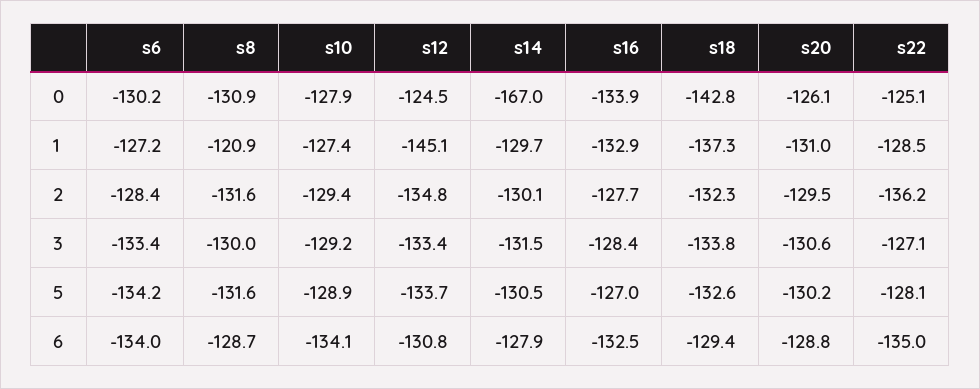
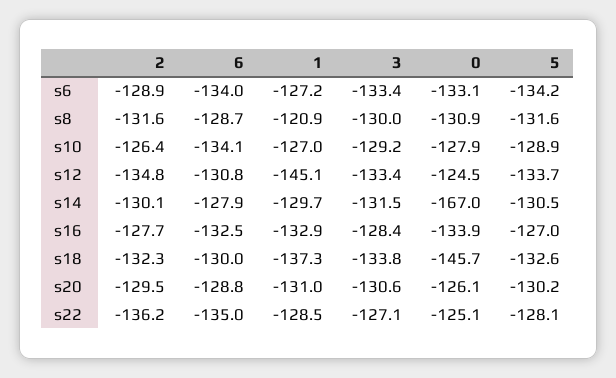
  {
    "s6": {
-     "0": -130.2,
+     "0": -133.1,
      "1": -127.2,
-     "2": -128.4,
+     "2": -128.9,
      "3": -133.4,
      "5": -134.2,
      "6": -134
    },
    "s8": {
      "0": -130.9,
      "1": -120.9,
      "2": -131.6,
      "3": -130,
      "5": -131.6,
      "6": -128.7
    },
    "s10": {
      "0": -127.9,
-     "1": -127.4,
+     "1": -127,
-     "2": -129.4,
+     "2": -126.4,
      "3": -129.2,
      "5": -128.9,
      "6": -134.1
    },
    "s12": {
      "0": -124.5,
      "1": -145.1,
      "2": -134.8,
      "3": -133.4,
      "5": -133.7,
      "6": -130.8
    },
    "s14": {
      "0": -167,
      "1": -129.7,
      "2": -130.1,
      "3": -131.5,
      "5": -130.5,
      "6": -127.9
    },
    "s16": {
      "0": -133.9,
      "1": -132.9,
      "2": -127.7,
      "3": -128.4,
      "5": -127,
      "6": -132.5
    },
    "s18": {
-     "0": -142.8,
+     "0": -145.7,
      "1": -137.3,
      "2": -132.3,
      "3": -133.8,
      "5": -132.6,
-     "6": -129.4
+     "6": -130
    },
    "s20": {
      "0": -126.1,
      "1": -131,
      "2": -129.5,
      "3": -130.6,
      "5": -130.2,
      "6": -128.8
    },
    "s22": {
      "0": -125.1,
      "1": -128.5,
      "2": -136.2,
      "3": -127.1,
      "5": -128.1,
      "6": -135
    }
  }

